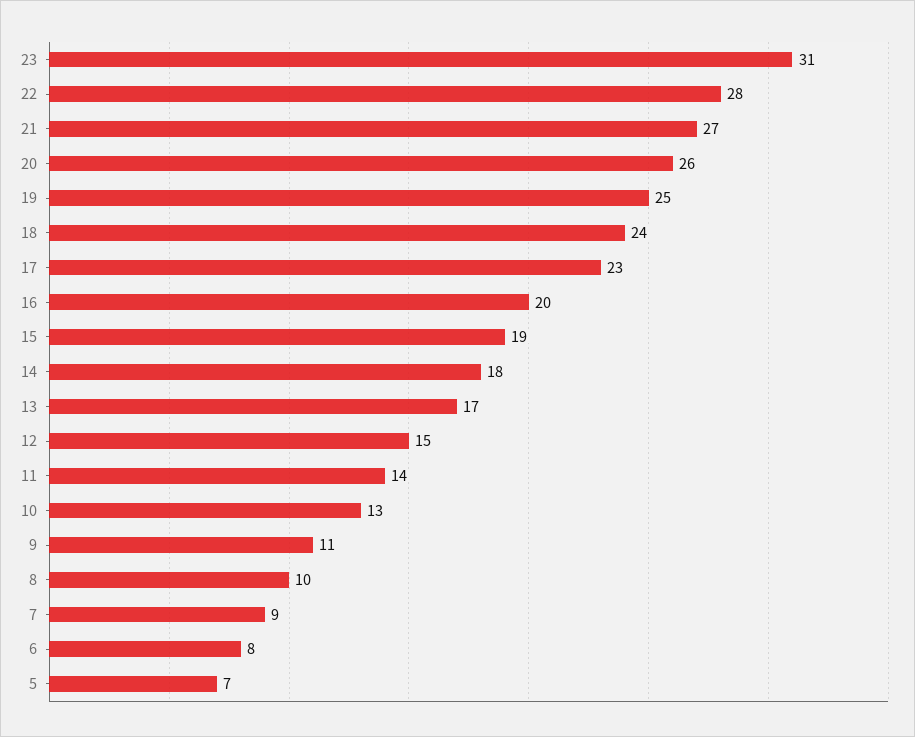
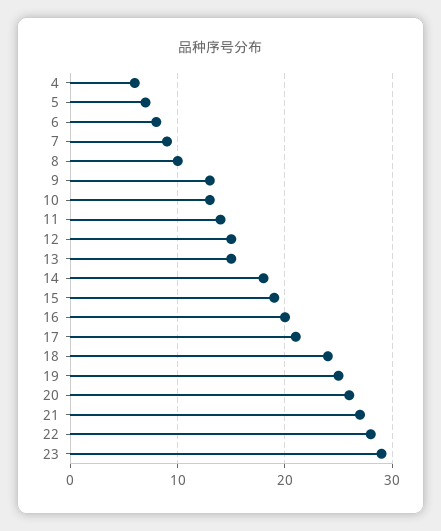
  {
-   "23": 31,
+   "23": 29,
    "22": 28,
    "21": 27,
    "20": 26,
    "19": 25,
    "18": 24,
-   "17": 23,
+   "17": 21,
    "16": 20,
    "15": 19,
    "14": 18,
-   "13": 17,
+   "13": 15,
    "12": 15,
    "11": 14,
    "10": 13,
-   "9": 11,
+   "9": 13,
    "8": 10,
    "7": 9,
    "6": 8,
-   "5": 7
+   "5": 7,
+   "4": 6
  }

